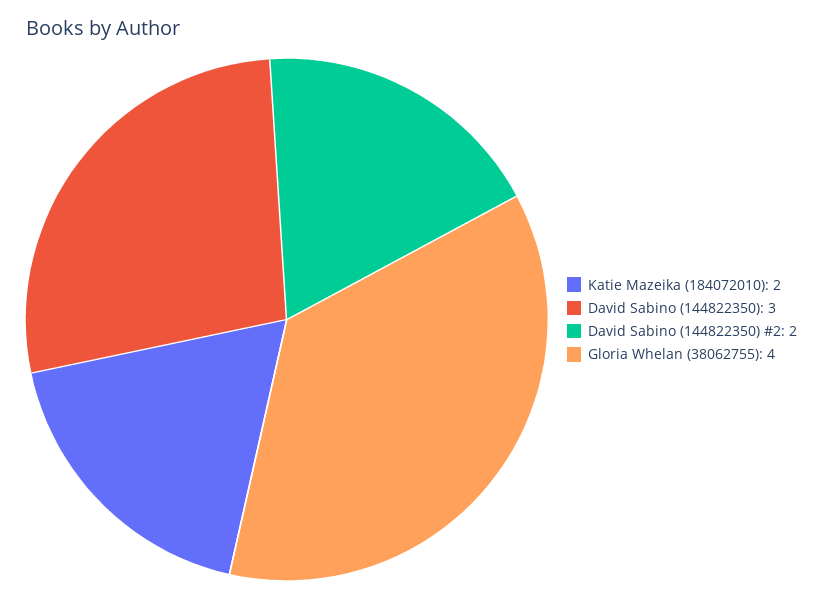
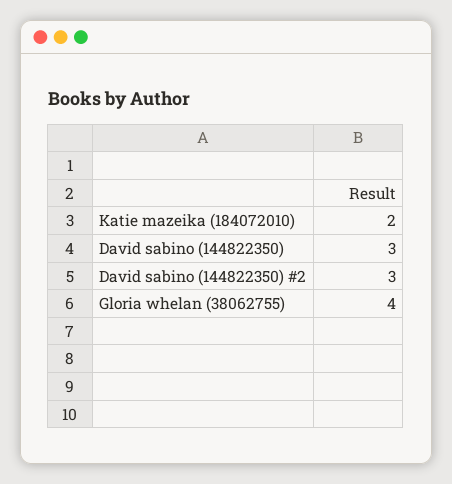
  {
    "Katie Mazeika (184072010)": 2,
    "David Sabino (144822350)": 3,
-   "David Sabino (144822350) #2": 2,
+   "David Sabino (144822350) #2": 3,
    "Gloria Whelan (38062755)": 4
  }

